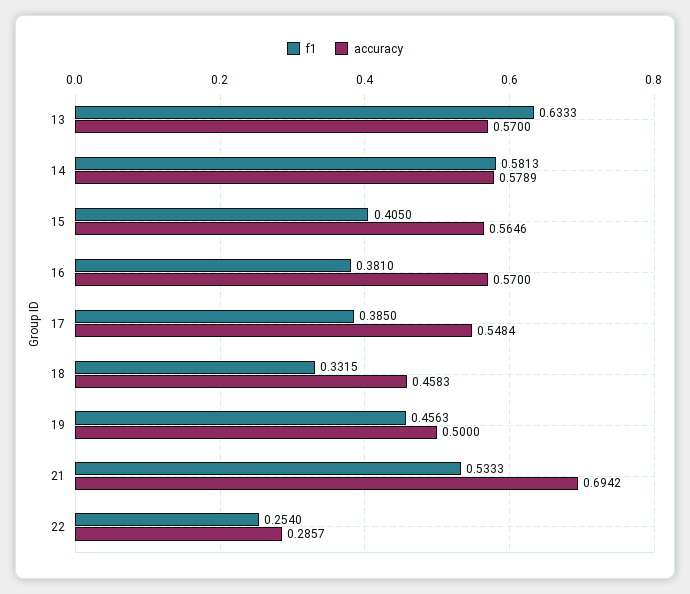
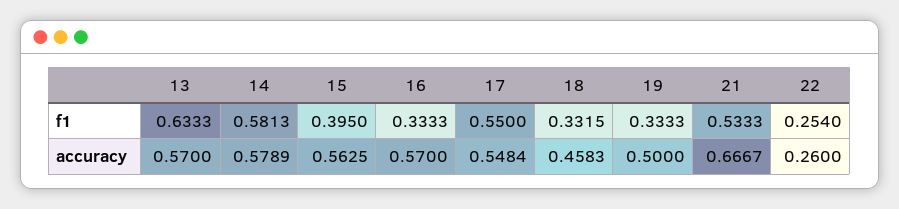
  {
    "f1": {
      "13": 0.6333,
      "14": 0.5813,
-     "15": 0.405,
+     "15": 0.395,
-     "16": 0.381,
+     "16": 0.3333,
-     "17": 0.385,
+     "17": 0.55,
      "18": 0.3315,
-     "19": 0.4563,
+     "19": 0.3333,
      "21": 0.5333,
      "22": 0.254
    },
    "accuracy": {
      "13": 0.57,
      "14": 0.5789,
-     "15": 0.5646,
+     "15": 0.5625,
      "16": 0.57,
      "17": 0.5484,
      "18": 0.4583,
      "19": 0.5,
-     "21": 0.6942,
+     "21": 0.6667,
-     "22": 0.2857
+     "22": 0.26
    }
  }

